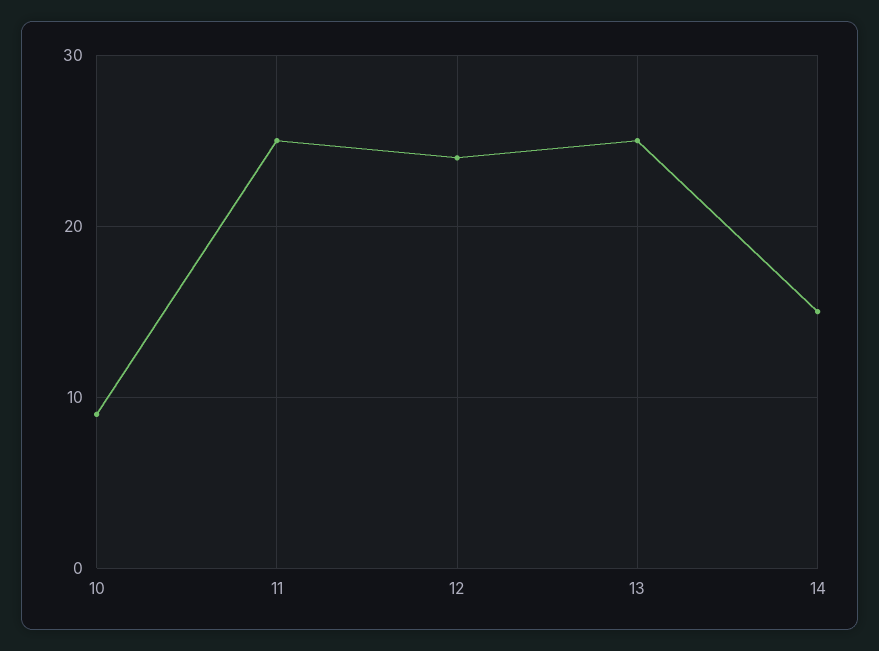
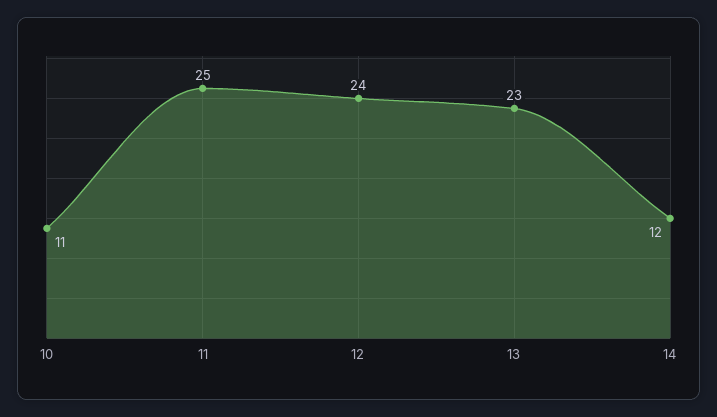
  {
-   "10": 9,
+   "10": 11,
    "11": 25,
    "12": 24,
-   "13": 25,
+   "13": 23,
-   "14": 15
+   "14": 12
  }

